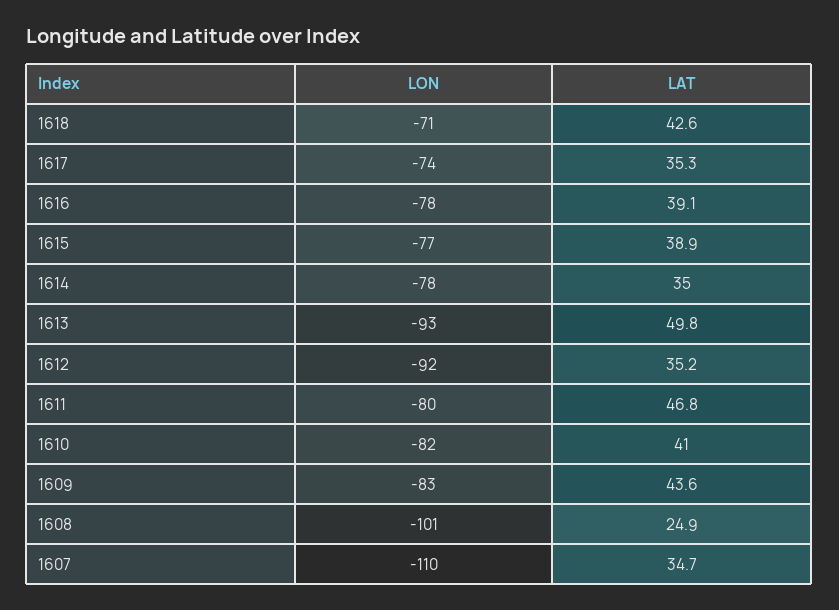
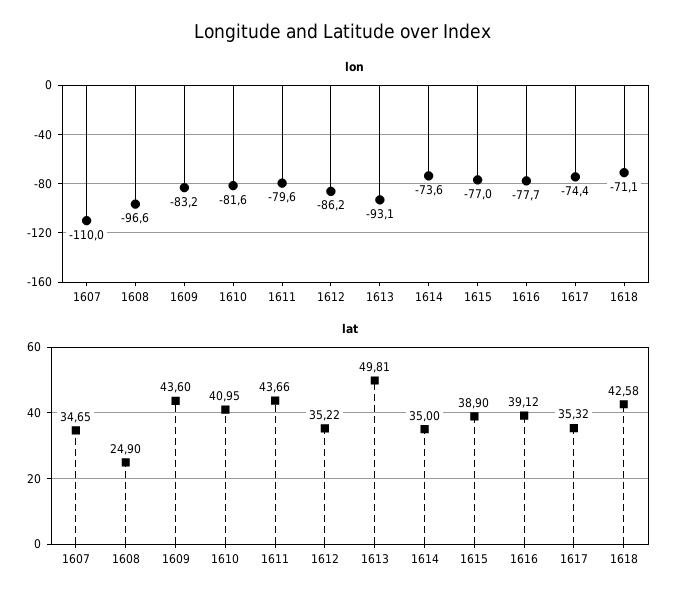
  {
    "LON": {
      "1618": -71.1,
      "1617": -74.4,
      "1616": -77.7,
      "1615": -77,
-     "1614": -78,
+     "1614": -73.6,
      "1613": -93.1,
-     "1612": -92,
+     "1612": -86.2,
      "1611": -79.6,
      "1610": -81.6,
      "1609": -83.2,
-     "1608": -101,
+     "1608": -96.6,
      "1607": -110
    },
    "LAT": {
      "1618": 42.58,
      "1617": 35.32,
      "1616": 39.12,
      "1615": 38.9,
      "1614": 35,
      "1613": 49.81,
      "1612": 35.22,
-     "1611": 46.8,
+     "1611": 43.66,
      "1610": 40.95,
      "1609": 43.6,
      "1608": 24.9,
      "1607": 34.65
    }
  }

